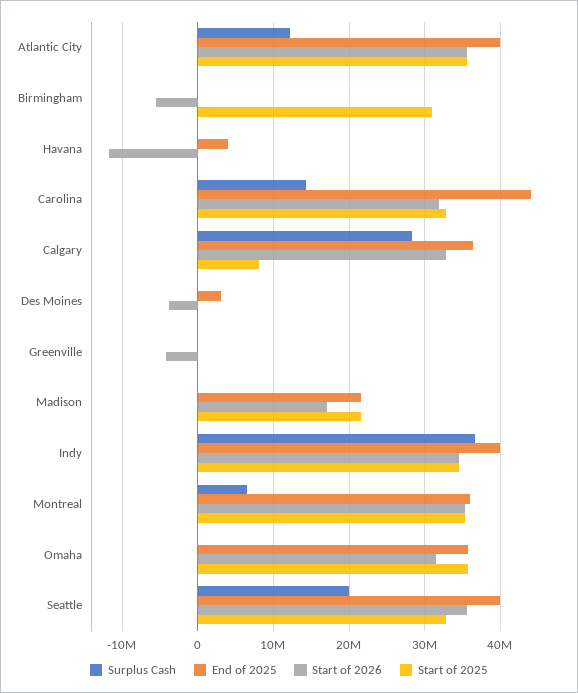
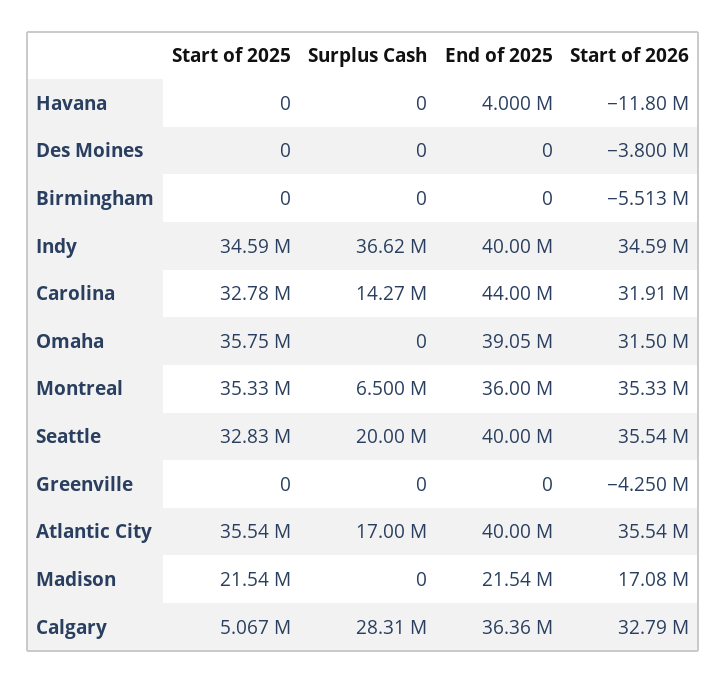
  {
    "Surplus Cash": {
-     "Atlantic City": 12000000,
+     "Atlantic City": 17000000,
      "Birmingham": 0,
      "Havana": 0,
      "Carolina": 14270000,
      "Calgary": 28310000,
      "Des Moines": 0,
      "Greenville": 0,
      "Madison": 0,
      "Indy": 36620000,
      "Montreal": 6500000,
      "Omaha": 0,
      "Seattle": 20000000
    },
    "End of 2025": {
      "Atlantic City": 40000000,
      "Birmingham": 0,
      "Havana": 4000000,
      "Carolina": 44000000,
      "Calgary": 36360000,
-     "Des Moines": 3000000,
+     "Des Moines": 0,
      "Greenville": 0,
      "Madison": 21540000,
      "Indy": 40000000,
      "Montreal": 36000000,
-     "Omaha": 36000000,
+     "Omaha": 39050000,
      "Seattle": 40000000
    },
    "Start of 2026": {
      "Atlantic City": 35540000,
      "Birmingham": -5513000,
      "Havana": -11800000,
      "Carolina": 31910000,
      "Calgary": 32790000,
      "Des Moines": -3800000,
      "Greenville": -4250000,
      "Madison": 17080000,
      "Indy": 34590000,
      "Montreal": 35330000,
      "Omaha": 31500000,
      "Seattle": 35540000
    },
    "Start of 2025": {
      "Atlantic City": 35540000,
-     "Birmingham": 31000000,
+     "Birmingham": 0,
      "Havana": 0,
      "Carolina": 32780000,
-     "Calgary": 8000000,
+     "Calgary": 5067000,
      "Des Moines": 0,
      "Greenville": 0,
      "Madison": 21540000,
      "Indy": 34590000,
      "Montreal": 35330000,
      "Omaha": 35750000,
      "Seattle": 32830000
    }
  }

